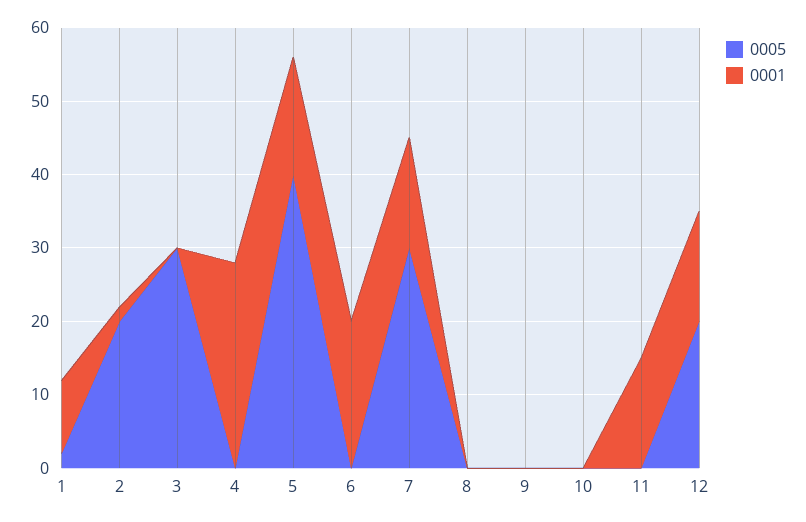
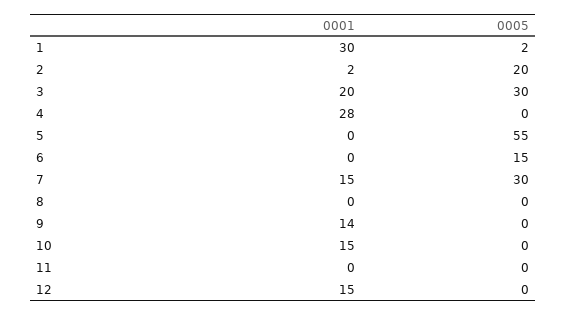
  {
    "0005": {
      "1": 2,
      "2": 20,
      "3": 30,
      "4": 0,
-     "5": 40,
+     "5": 55,
-     "6": 0,
+     "6": 15,
      "7": 30,
      "8": 0,
      "9": 0,
      "10": 0,
      "11": 0,
-     "12": 20
+     "12": 0
    },
    "0001": {
-     "1": 10,
+     "1": 30,
      "2": 2,
-     "3": 0,
+     "3": 20,
      "4": 28,
-     "5": 15,
+     "5": 0,
-     "6": 20,
+     "6": 0,
      "7": 15,
      "8": 0,
-     "9": 0,
+     "9": 14,
-     "10": 0,
+     "10": 15,
-     "11": 15,
+     "11": 0,
      "12": 15
    }
  }

